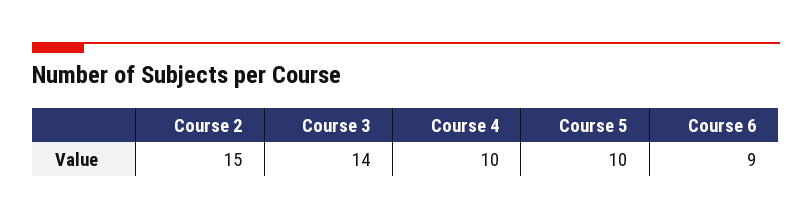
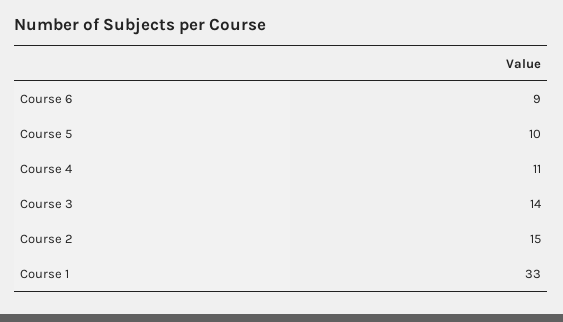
  {
    "Course 2": 15,
    "Course 3": 14,
-   "Course 4": 10,
+   "Course 4": 11,
    "Course 5": 10,
-   "Course 6": 9
+   "Course 6": 9,
+   "Course 1": 33
  }

